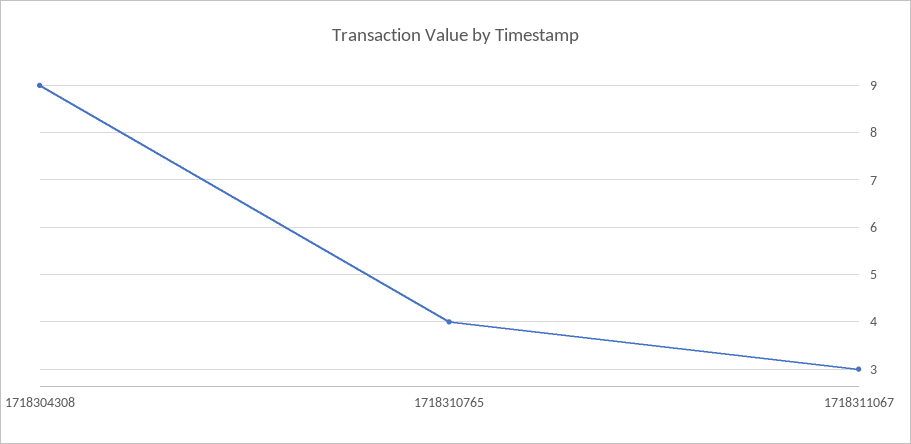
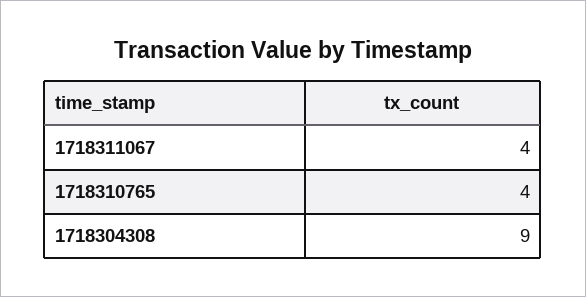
  {
    "1718304308": 9,
    "1718310765": 4,
-   "1718311067": 3
+   "1718311067": 4
  }

